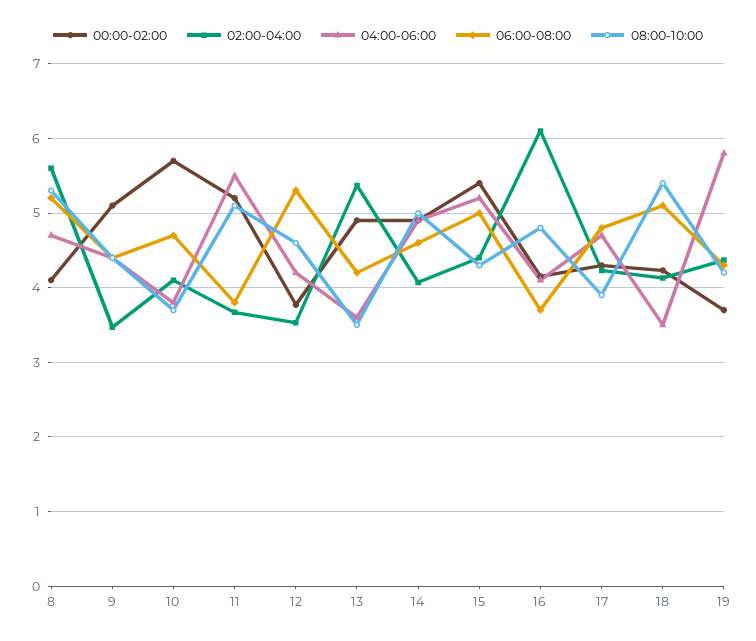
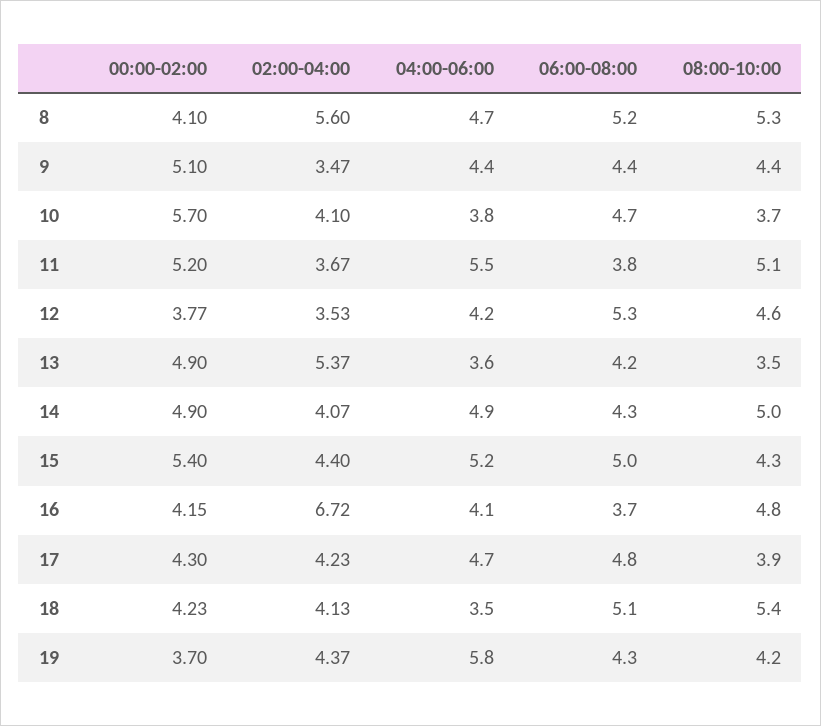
  {
    "00:00-02:00": {
      "8": 4.1,
      "9": 5.1,
      "10": 5.7,
      "11": 5.2,
      "12": 3.77,
      "13": 4.9,
      "14": 4.9,
      "15": 5.4,
      "16": 4.15,
      "17": 4.3,
      "18": 4.23,
      "19": 3.7
    },
    "02:00-04:00": {
      "8": 5.6,
      "9": 3.47,
      "10": 4.1,
      "11": 3.67,
      "12": 3.53,
      "13": 5.37,
      "14": 4.07,
      "15": 4.4,
-     "16": 6.1,
+     "16": 6.72,
      "17": 4.23,
      "18": 4.13,
      "19": 4.37
    },
    "04:00-06:00": {
      "8": 4.7,
      "9": 4.4,
      "10": 3.8,
      "11": 5.5,
      "12": 4.2,
      "13": 3.6,
      "14": 4.9,
      "15": 5.2,
      "16": 4.1,
      "17": 4.7,
      "18": 3.5,
      "19": 5.8
    },
    "06:00-08:00": {
      "8": 5.2,
      "9": 4.4,
      "10": 4.7,
      "11": 3.8,
      "12": 5.3,
      "13": 4.2,
-     "14": 4.6,
+     "14": 4.3,
      "15": 5,
      "16": 3.7,
      "17": 4.8,
      "18": 5.1,
      "19": 4.3
    },
    "08:00-10:00": {
      "8": 5.3,
      "9": 4.4,
      "10": 3.7,
      "11": 5.1,
      "12": 4.6,
      "13": 3.5,
      "14": 5,
      "15": 4.3,
      "16": 4.8,
      "17": 3.9,
      "18": 5.4,
      "19": 4.2
    }
  }

